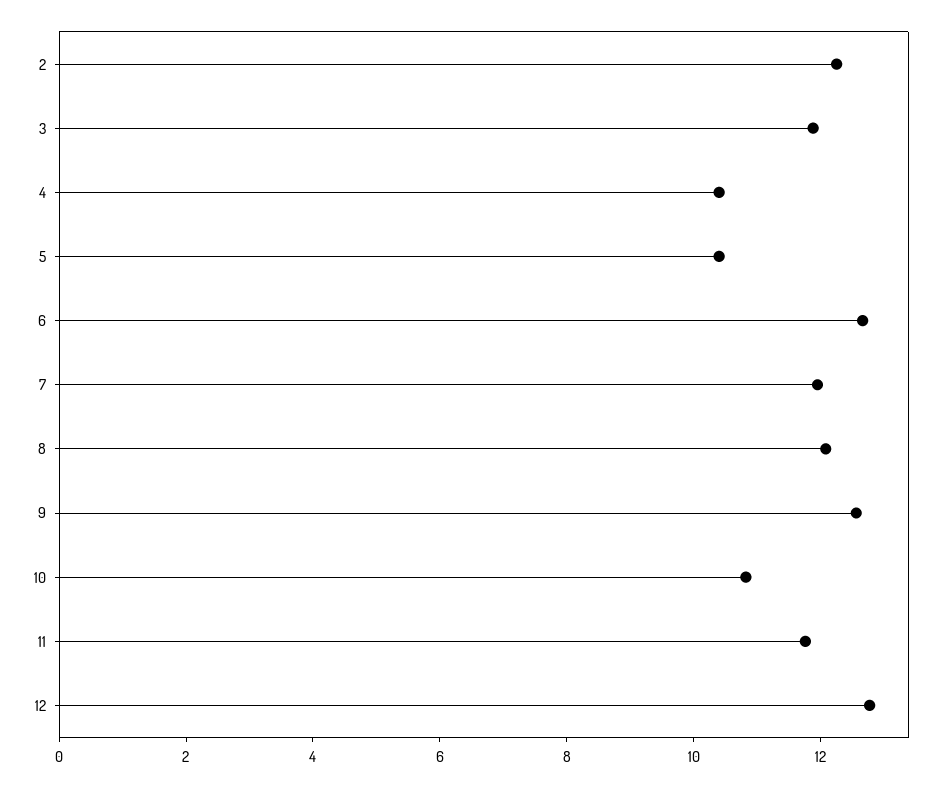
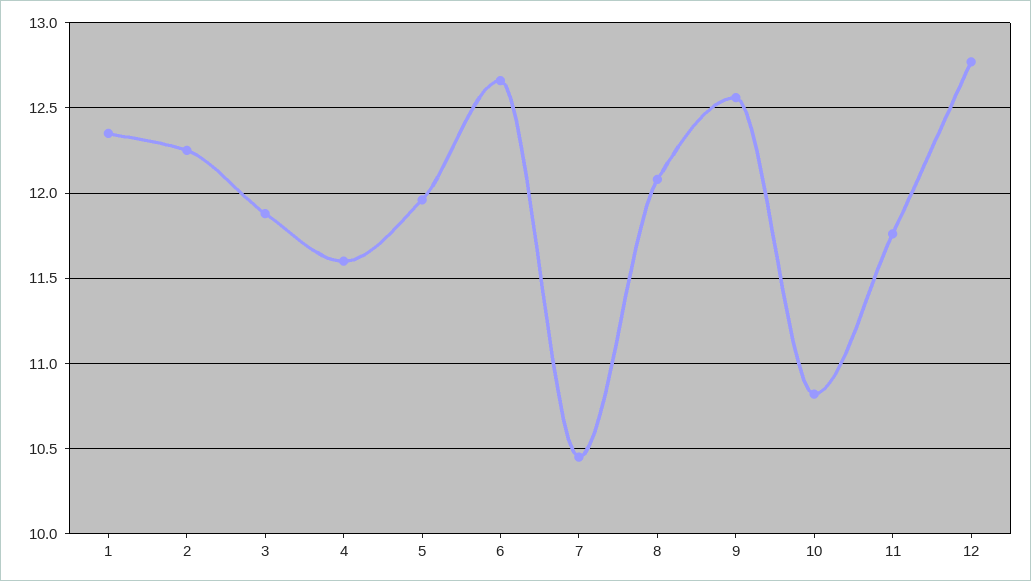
  {
    "2": 12.25,
    "3": 11.9,
-   "4": 10.5,
+   "4": 11.6,
-   "5": 10.5,
+   "5": 11.95,
    "6": 12.65,
-   "7": 12,
+   "7": 10.45,
    "8": 12.1,
    "9": 12.55,
    "10": 10.8,
    "11": 11.75,
-   "12": 12.75
+   "12": 12.75,
+   "1": 12.35
  }

